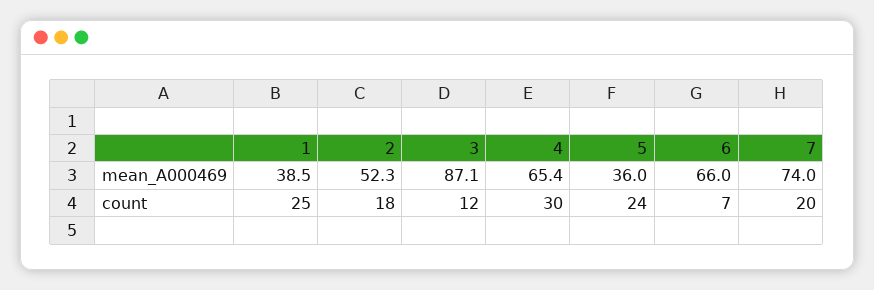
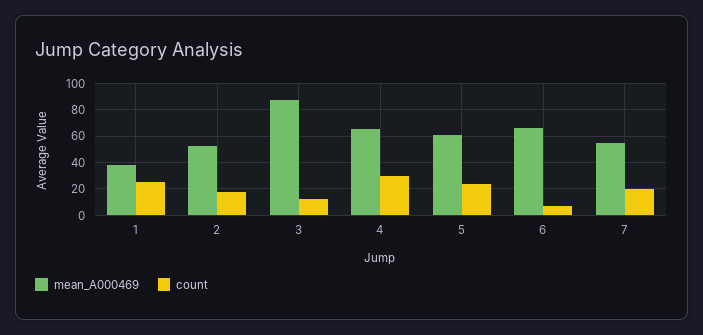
  {
    "mean_A000469": {
      "1": 38.5,
      "2": 52.3,
      "3": 87.1,
      "4": 65.4,
-     "5": 36,
+     "5": 60,
      "6": 66,
-     "7": 74
+     "7": 55
    },
    "count": {
      "1": 25,
      "2": 18,
      "3": 12,
      "4": 30,
      "5": 24,
      "6": 7,
      "7": 20
    }
  }

